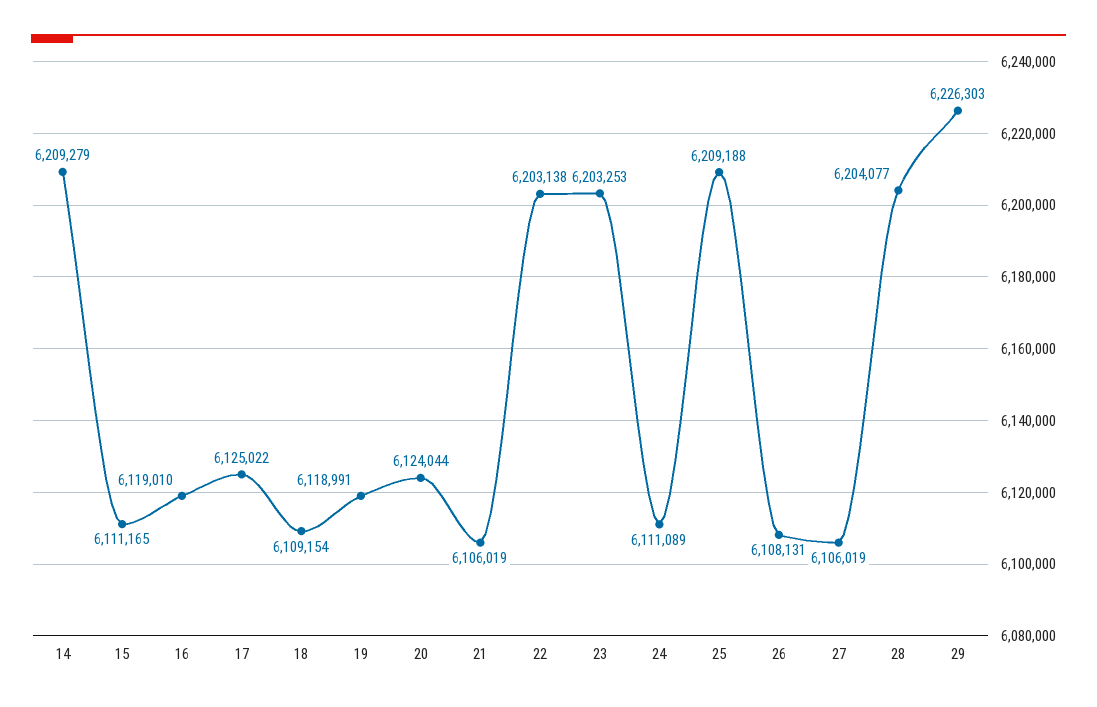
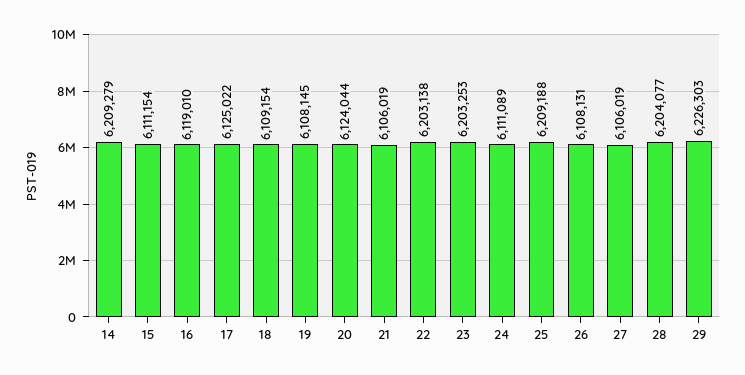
  {
    "14": 6209279,
-   "15": 6111165,
+   "15": 6111154,
    "16": 6119010,
    "17": 6125022,
    "18": 6109154,
-   "19": 6118991,
+   "19": 6108145,
    "20": 6124044,
    "21": 6106019,
    "22": 6203138,
    "23": 6203253,
    "24": 6111089,
    "25": 6209188,
    "26": 6108131,
    "27": 6106019,
    "28": 6204077,
    "29": 6226303
  }

